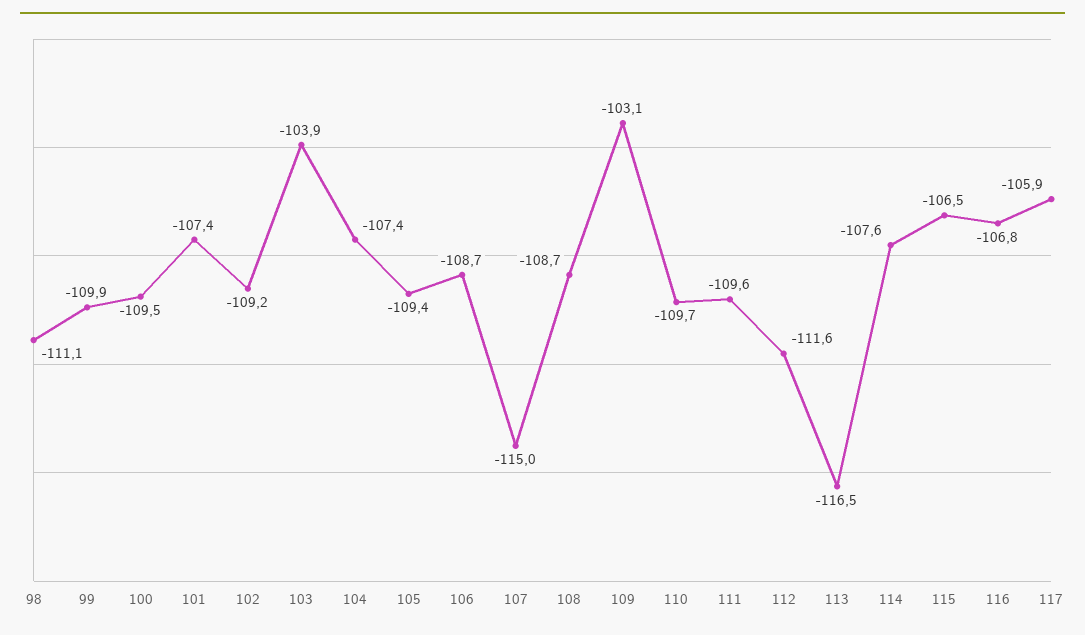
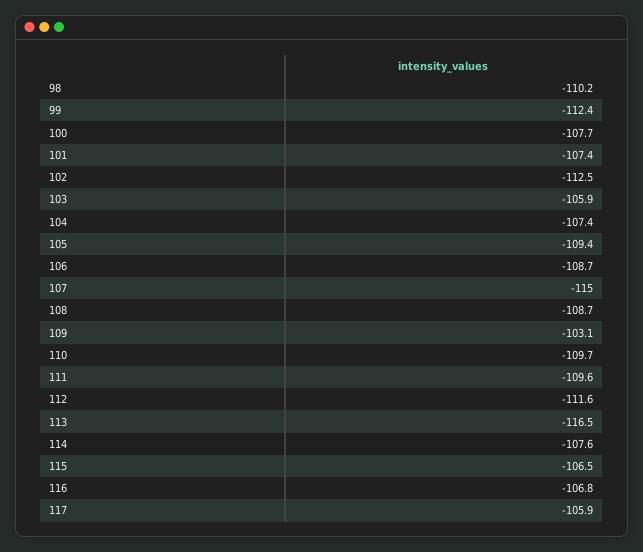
  {
-   "98": -111.1,
+   "98": -110.2,
-   "99": -109.9,
+   "99": -112.4,
-   "100": -109.5,
+   "100": -107.7,
    "101": -107.4,
-   "102": -109.2,
+   "102": -112.5,
-   "103": -103.9,
+   "103": -105.9,
    "104": -107.4,
    "105": -109.4,
    "106": -108.7,
    "107": -115,
    "108": -108.7,
    "109": -103.1,
    "110": -109.7,
    "111": -109.6,
    "112": -111.6,
    "113": -116.5,
    "114": -107.6,
    "115": -106.5,
    "116": -106.8,
    "117": -105.9
  }

